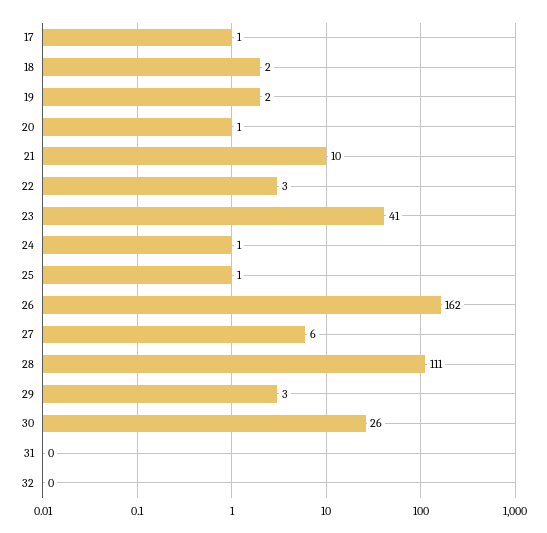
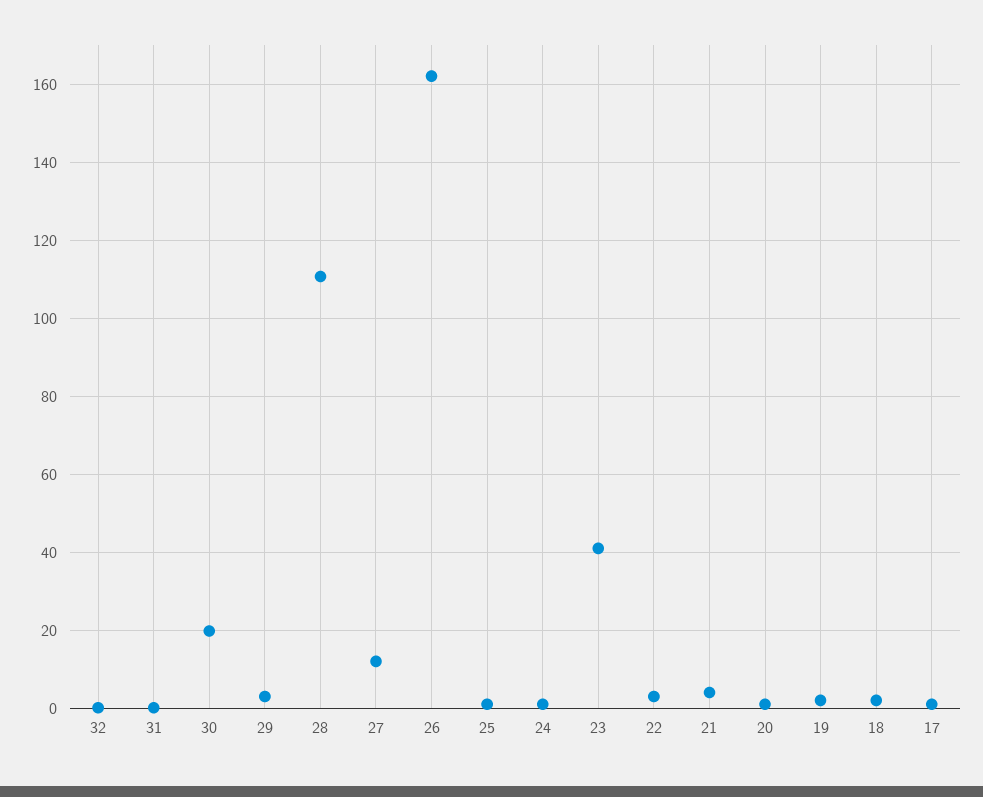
  {
    "17": 1,
    "18": 2,
    "19": 2,
    "20": 1,
-   "21": 10,
+   "21": 4,
    "22": 3,
    "23": 41,
    "24": 1,
    "25": 1,
    "26": 162,
-   "27": 6,
+   "27": 12,
    "28": 111,
    "29": 3,
-   "30": 26,
+   "30": 20,
    "31": 0,
    "32": 0
  }

